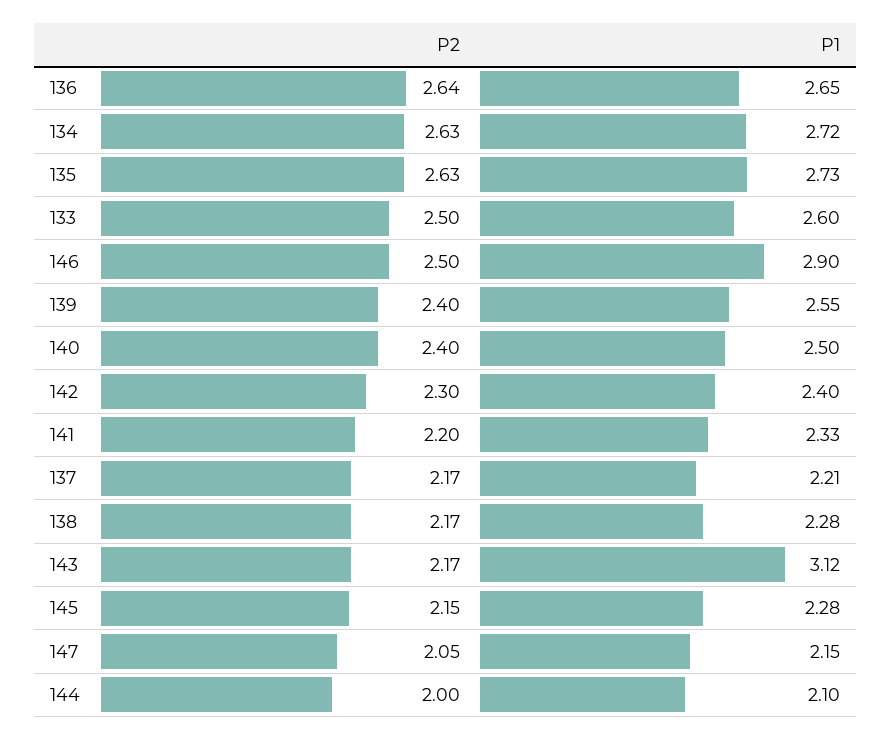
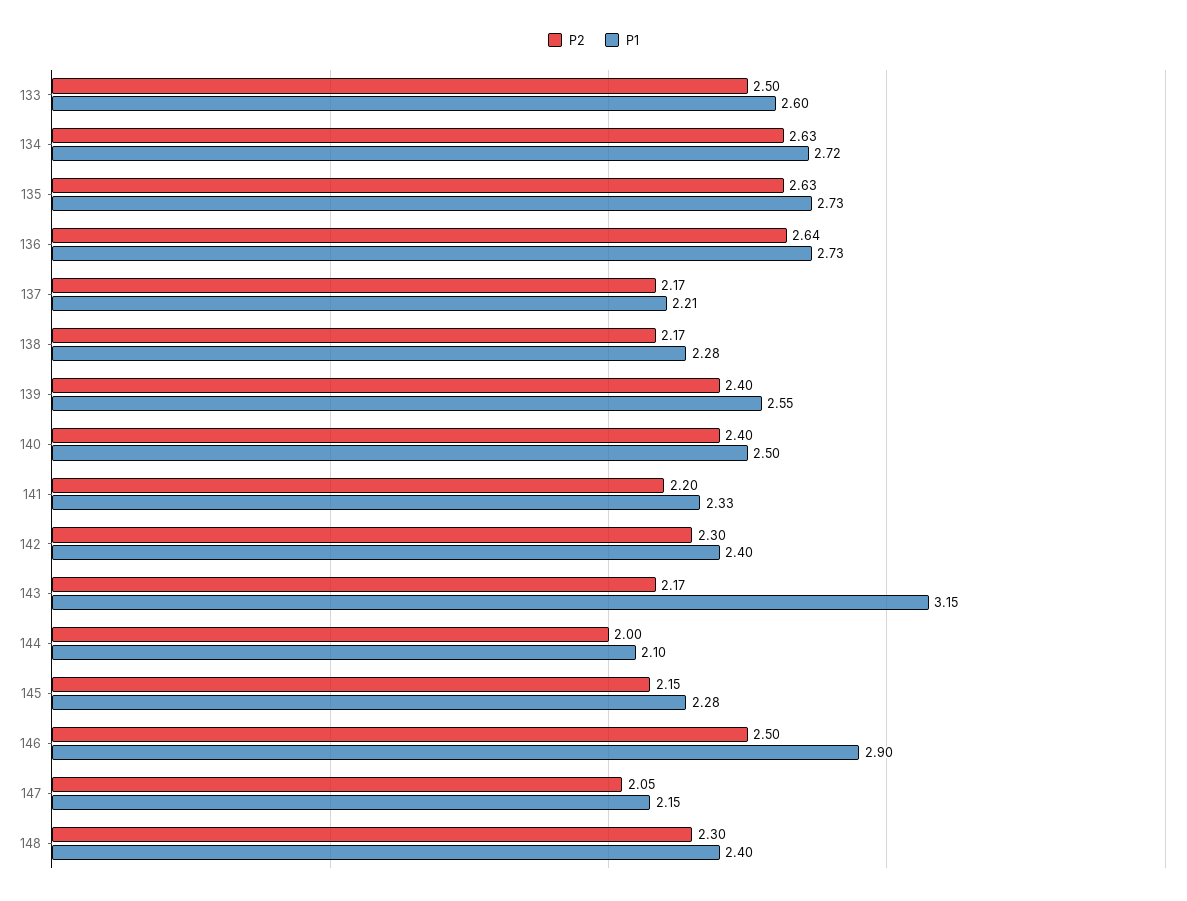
  {
    "P2": {
      "136": 2.64,
      "134": 2.63,
      "135": 2.63,
      "133": 2.5,
      "146": 2.5,
      "139": 2.4,
      "140": 2.4,
      "142": 2.3,
      "141": 2.2,
      "137": 2.17,
      "138": 2.17,
      "143": 2.17,
      "145": 2.15,
      "147": 2.05,
-     "144": 2
+     "144": 2,
+     "148": 2.3
    },
    "P1": {
-     "136": 2.65,
+     "136": 2.73,
      "134": 2.72,
      "135": 2.73,
      "133": 2.6,
      "146": 2.9,
      "139": 2.55,
      "140": 2.5,
      "142": 2.4,
      "141": 2.33,
      "137": 2.21,
      "138": 2.28,
-     "143": 3.12,
+     "143": 3.15,
      "145": 2.28,
      "147": 2.15,
-     "144": 2.1
+     "144": 2.1,
+     "148": 2.4
    }
  }

